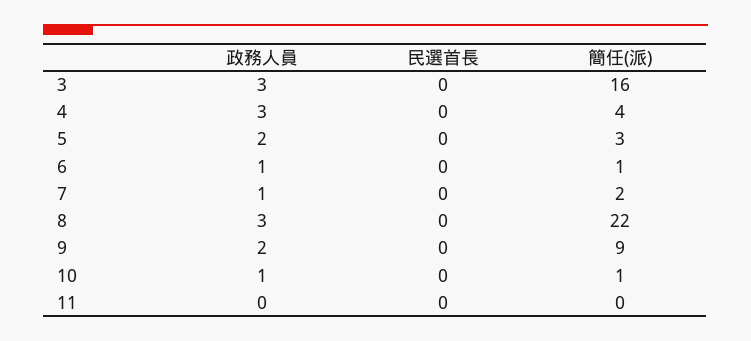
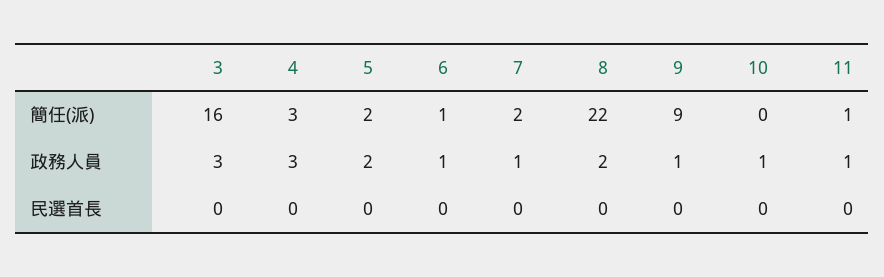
  {
    "政務人員": {
      "3": 3,
      "4": 3,
      "5": 2,
      "6": 1,
      "7": 1,
-     "8": 3,
+     "8": 2,
-     "9": 2,
+     "9": 1,
      "10": 1,
-     "11": 0
+     "11": 1
    },
    "民選首長": {
      "3": 0,
      "4": 0,
      "5": 0,
      "6": 0,
      "7": 0,
      "8": 0,
      "9": 0,
      "10": 0,
      "11": 0
    },
    "簡任(派)": {
      "3": 16,
-     "4": 4,
+     "4": 3,
-     "5": 3,
+     "5": 2,
      "6": 1,
      "7": 2,
      "8": 22,
      "9": 9,
-     "10": 1,
+     "10": 0,
-     "11": 0
+     "11": 1
    }
  }

